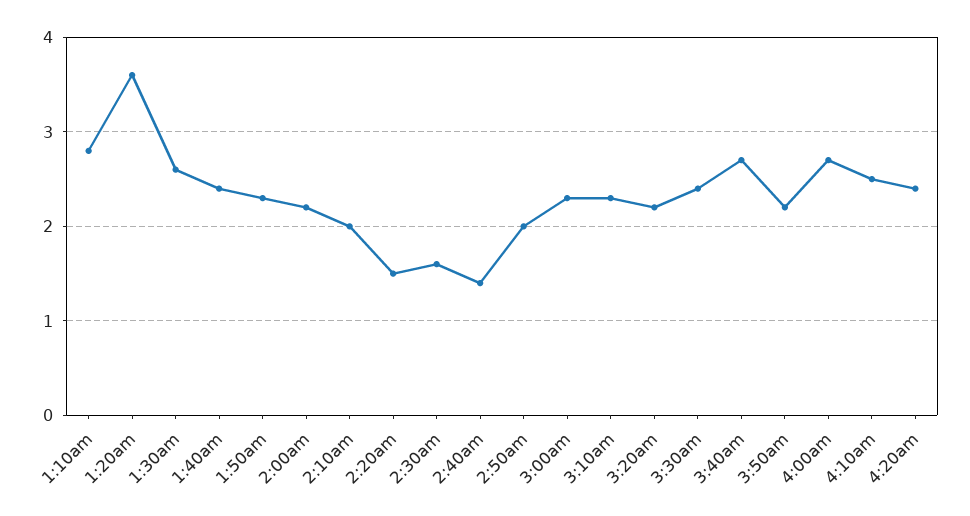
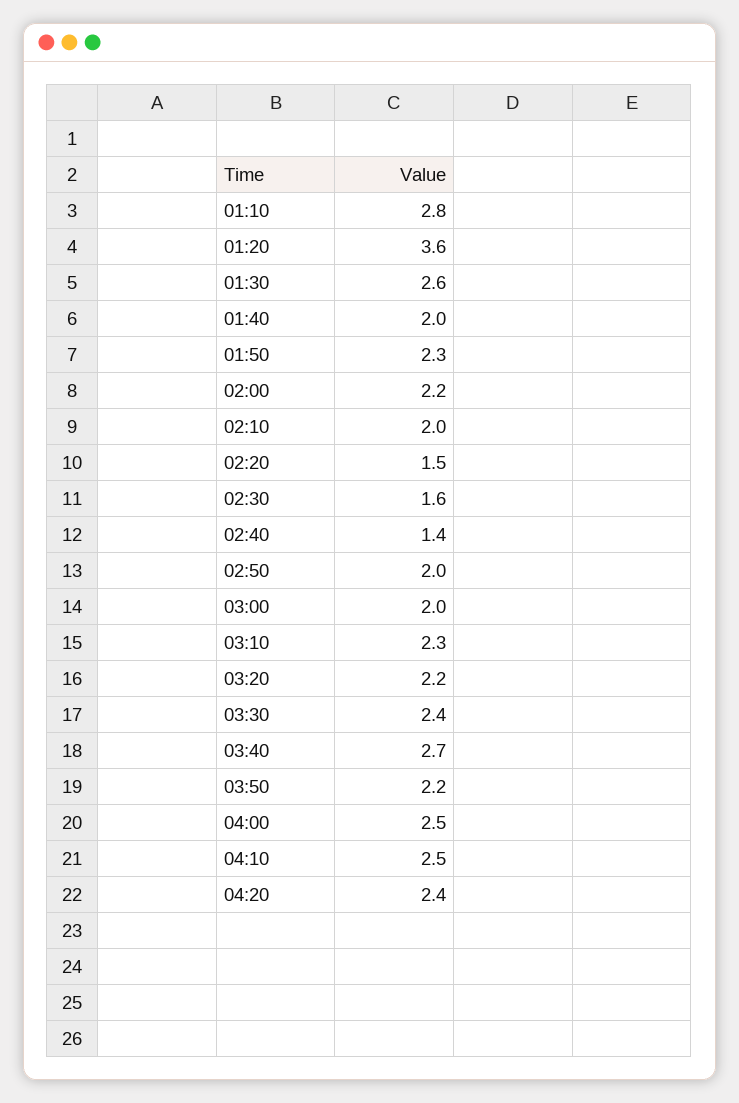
  {
    "1:10am": 2.8,
    "1:20am": 3.6,
    "1:30am": 2.6,
-   "1:40am": 2.4,
+   "1:40am": 2,
    "1:50am": 2.3,
    "2:00am": 2.2,
    "2:10am": 2,
    "2:20am": 1.5,
    "2:30am": 1.6,
    "2:40am": 1.4,
    "2:50am": 2,
-   "3:00am": 2.3,
+   "3:00am": 2,
    "3:10am": 2.3,
    "3:20am": 2.2,
    "3:30am": 2.4,
    "3:40am": 2.7,
    "3:50am": 2.2,
-   "4:00am": 2.7,
+   "4:00am": 2.5,
    "4:10am": 2.5,
    "4:20am": 2.4
  }

